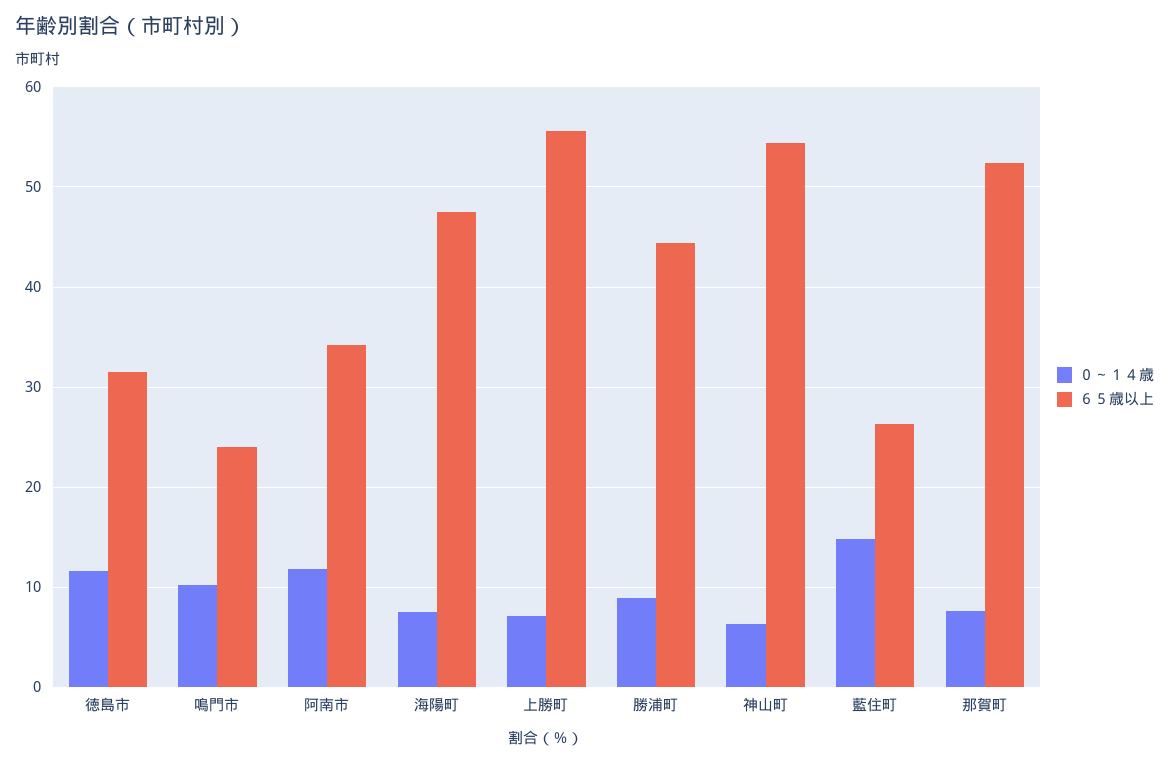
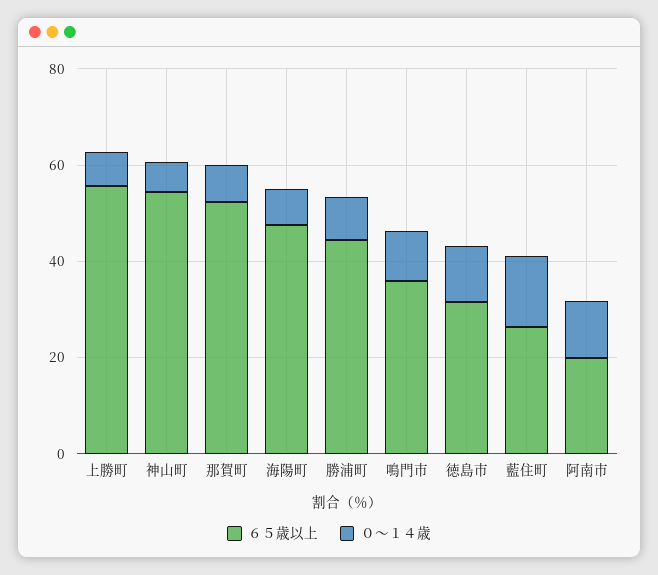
  {
    "０～１４歳": {
      "徳島市": 12,
      "鳴門市": 10,
      "阿南市": 12,
      "海陽町": 8,
      "上勝町": 7,
      "勝浦町": 9,
      "神山町": 6,
      "藍住町": 15,
      "那賀町": 8
    },
    "６５歳以上": {
      "徳島市": 32,
-     "鳴門市": 24,
+     "鳴門市": 35,
-     "阿南市": 34,
+     "阿南市": 20,
      "海陽町": 48,
      "上勝町": 56,
      "勝浦町": 44,
      "神山町": 54,
      "藍住町": 26,
      "那賀町": 52
    }
  }

